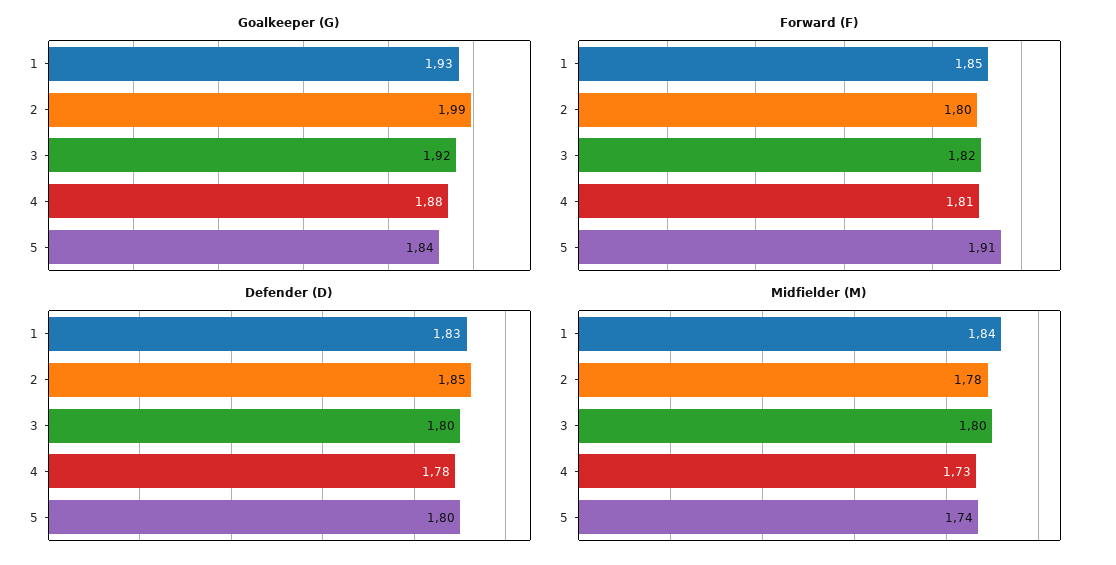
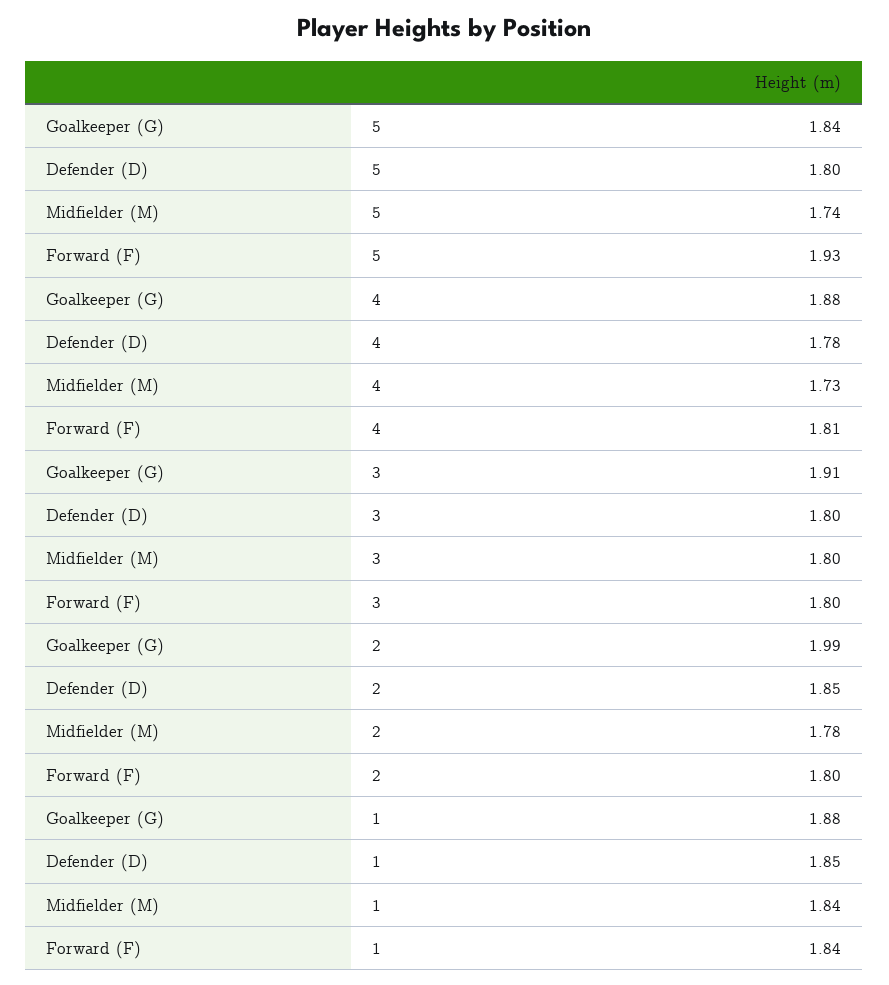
  {
    "Goalkeeper (G)": {
-     "1": 1.93,
+     "1": 1.88,
      "2": 1.99,
-     "3": 1.92,
+     "3": 1.91,
      "4": 1.88,
      "5": 1.84
    },
    "Forward (F)": {
-     "1": 1.85,
+     "1": 1.84,
      "2": 1.8,
-     "3": 1.82,
+     "3": 1.8,
      "4": 1.81,
-     "5": 1.91
+     "5": 1.93
    },
    "Defender (D)": {
-     "1": 1.83,
+     "1": 1.85,
      "2": 1.85,
      "3": 1.8,
      "4": 1.78,
      "5": 1.8
    },
    "Midfielder (M)": {
      "1": 1.84,
      "2": 1.78,
      "3": 1.8,
      "4": 1.73,
      "5": 1.74
    }
  }

